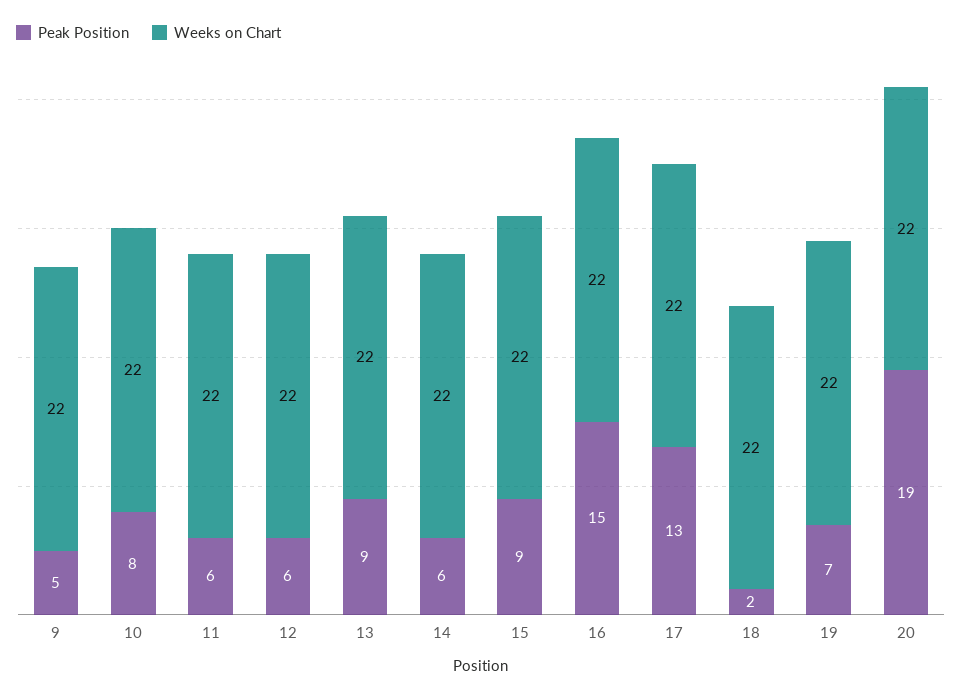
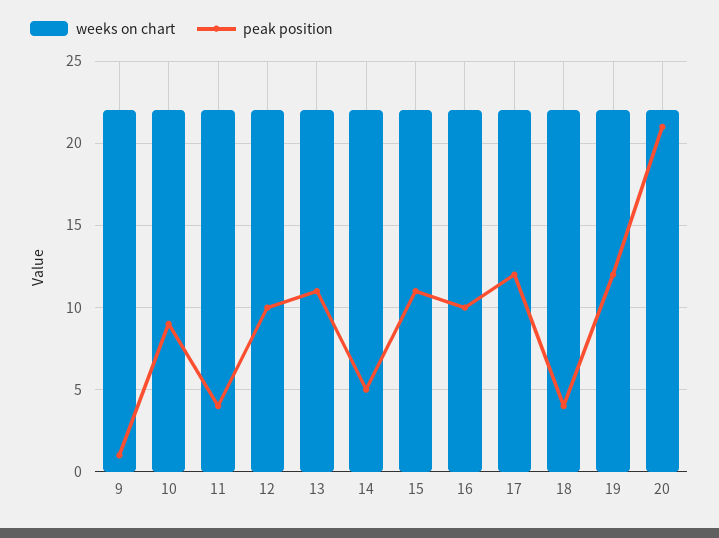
  {
    "Peak Position": {
-     "9": 5,
+     "9": 1,
-     "10": 8,
+     "10": 9,
-     "11": 6,
+     "11": 4,
-     "12": 6,
+     "12": 10,
-     "13": 9,
+     "13": 11,
-     "14": 6,
+     "14": 5,
-     "15": 9,
+     "15": 11,
-     "16": 15,
+     "16": 10,
-     "17": 13,
+     "17": 12,
-     "18": 2,
+     "18": 4,
-     "19": 7,
+     "19": 12,
-     "20": 19
+     "20": 21
    },
    "Weeks on Chart": {
      "9": 22,
      "10": 22,
      "11": 22,
      "12": 22,
      "13": 22,
      "14": 22,
      "15": 22,
      "16": 22,
      "17": 22,
      "18": 22,
      "19": 22,
      "20": 22
    }
  }

